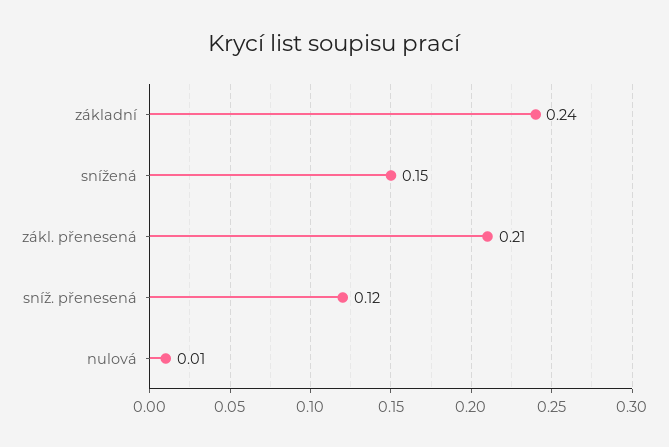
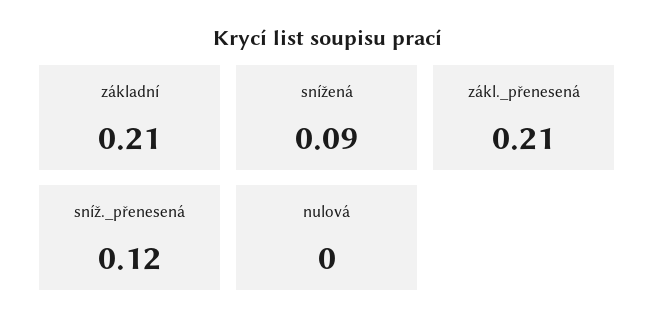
  {
-   "základní": 0.24,
+   "základní": 0.21,
-   "snížená": 0.15,
+   "snížená": 0.09,
    "zákl. přenesená": 0.21,
    "sníž. přenesená": 0.12,
-   "nulová": 0.01
+   "nulová": 0
  }

